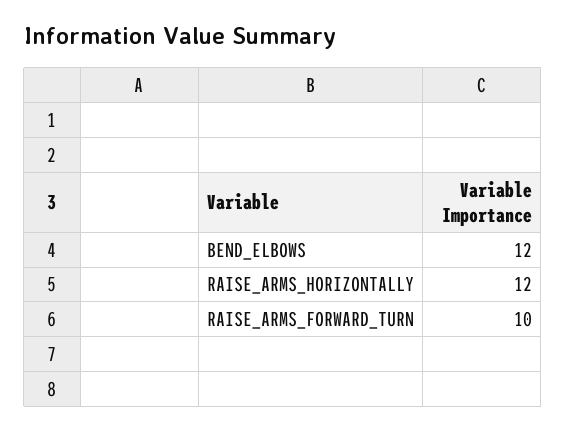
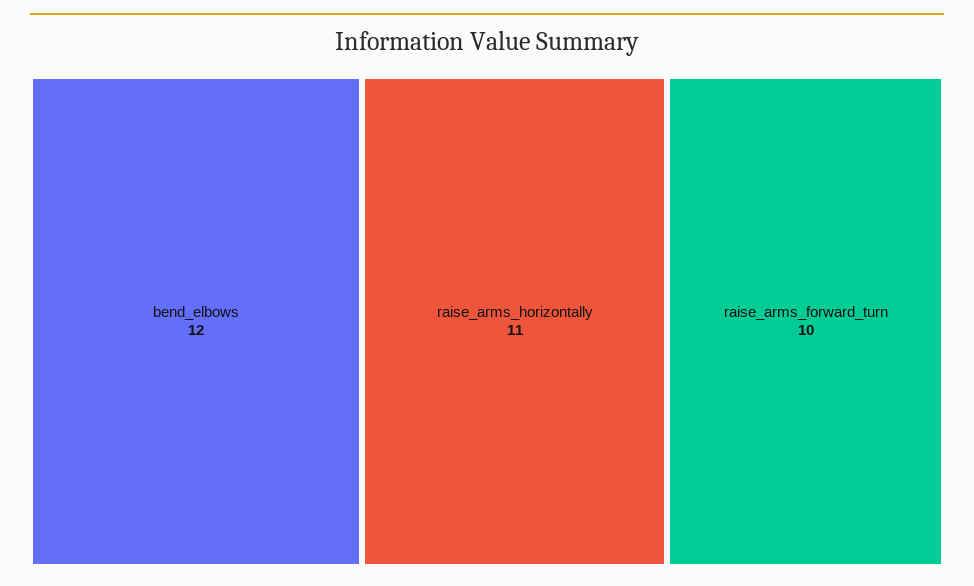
  {
    "BEND_ELBOWS": 12,
-   "RAISE_ARMS_HORIZONTALLY": 12,
+   "RAISE_ARMS_HORIZONTALLY": 11,
    "RAISE_ARMS_FORWARD_TURN": 10
  }

